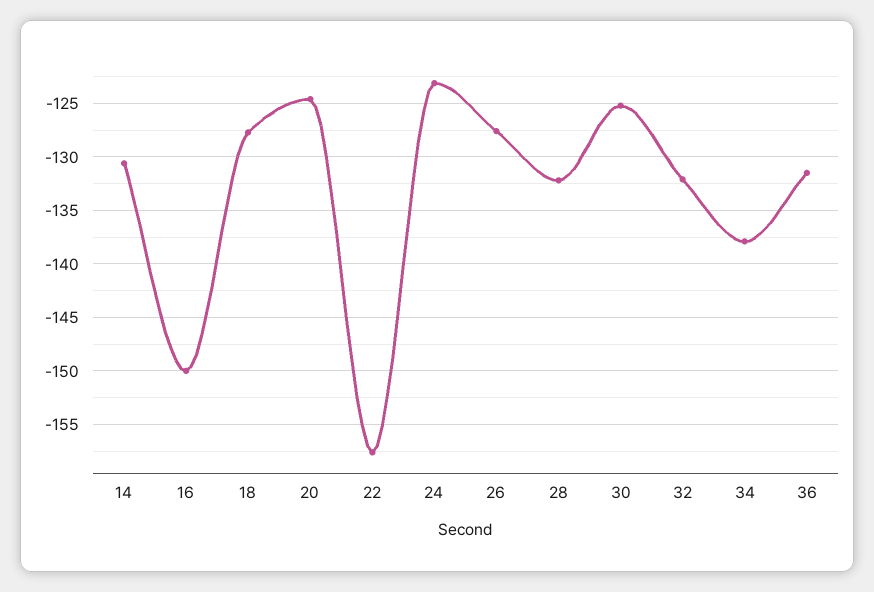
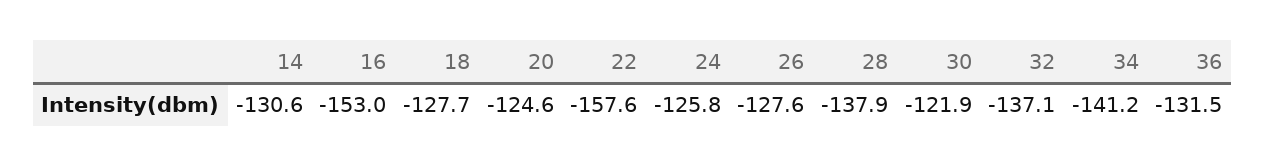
  {
    "14": -130.6,
-   "16": -150,
+   "16": -153,
    "18": -127.7,
    "20": -124.6,
    "22": -157.6,
-   "24": -123,
+   "24": -125.8,
    "26": -127.6,
-   "28": -132,
+   "28": -137.9,
-   "30": -125,
+   "30": -121.9,
-   "32": -132,
+   "32": -137.1,
-   "34": -138,
+   "34": -141.2,
    "36": -131.5
  }

